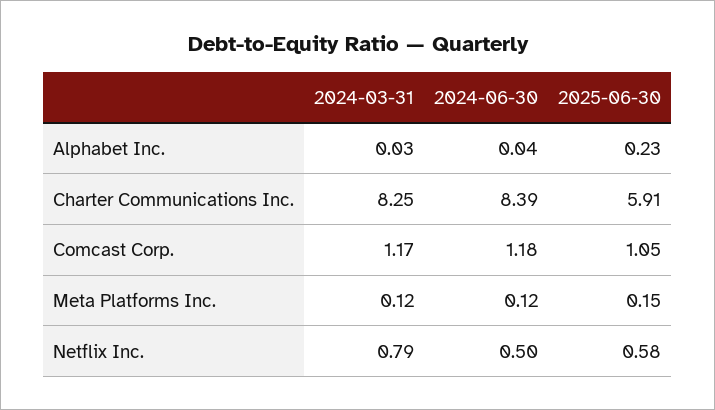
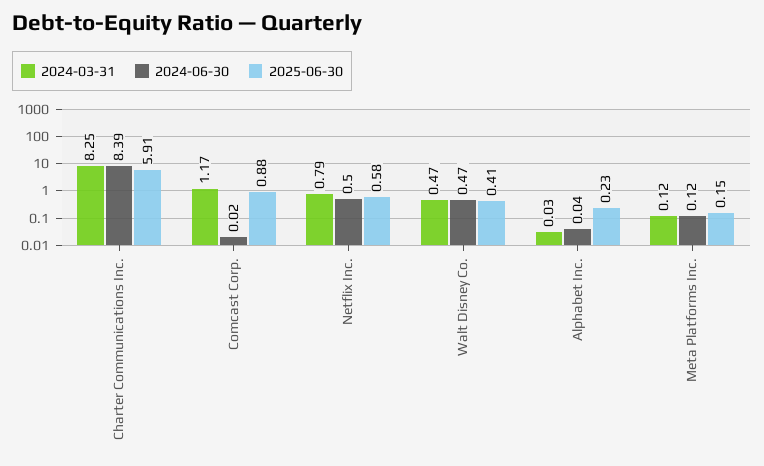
  {
    "2024-03-31": {
      "Alphabet Inc.": 0.03,
      "Charter Communications Inc.": 8.25,
      "Comcast Corp.": 1.17,
      "Meta Platforms Inc.": 0.12,
-     "Netflix Inc.": 0.79
+     "Netflix Inc.": 0.79,
+     "Walt Disney Co.": 0.47
    },
    "2024-06-30": {
      "Alphabet Inc.": 0.04,
      "Charter Communications Inc.": 8.39,
-     "Comcast Corp.": 1.18,
+     "Comcast Corp.": 0.02,
      "Meta Platforms Inc.": 0.12,
-     "Netflix Inc.": 0.5
+     "Netflix Inc.": 0.5,
+     "Walt Disney Co.": 0.47
    },
    "2025-06-30": {
      "Alphabet Inc.": 0.23,
      "Charter Communications Inc.": 5.91,
-     "Comcast Corp.": 1.05,
+     "Comcast Corp.": 0.88,
      "Meta Platforms Inc.": 0.15,
-     "Netflix Inc.": 0.58
+     "Netflix Inc.": 0.58,
+     "Walt Disney Co.": 0.41
    }
  }

